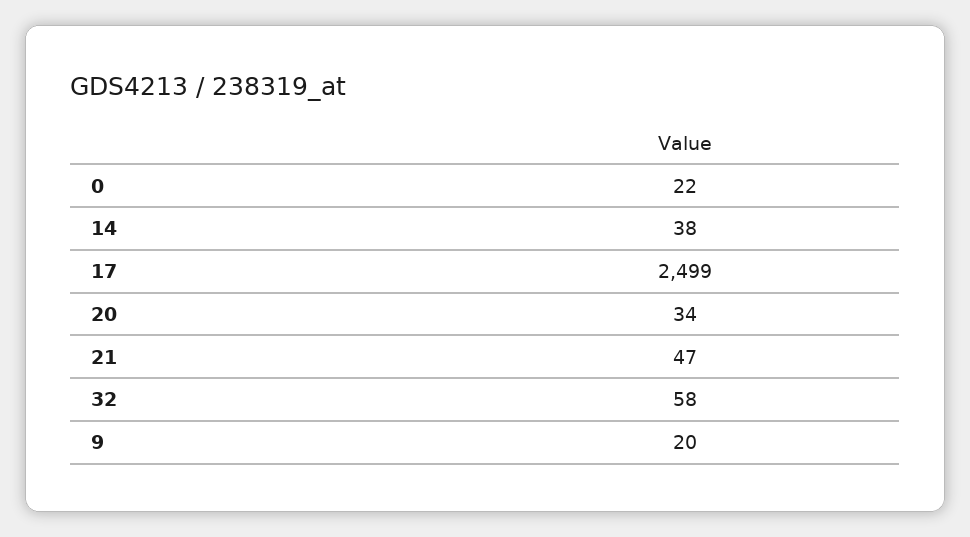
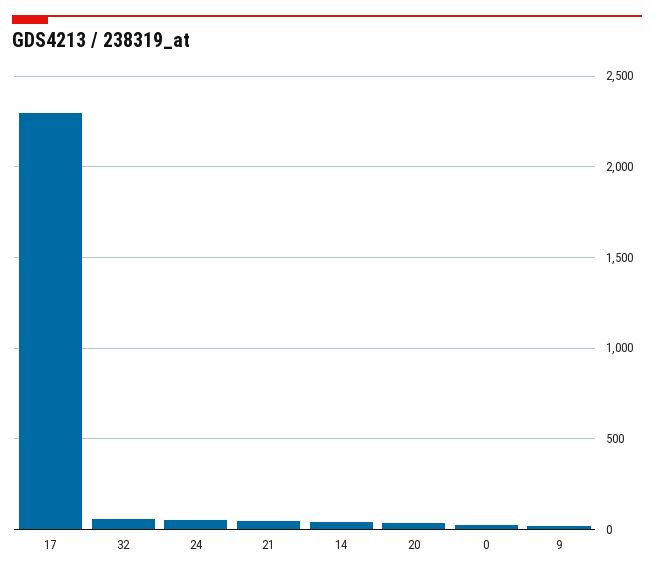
  {
    "0": 22,
    "14": 38,
-   "17": 2499,
+   "17": 2300,
    "20": 34,
    "21": 47,
    "32": 58,
-   "9": 20
+   "9": 20,
+   "24": 50
  }

